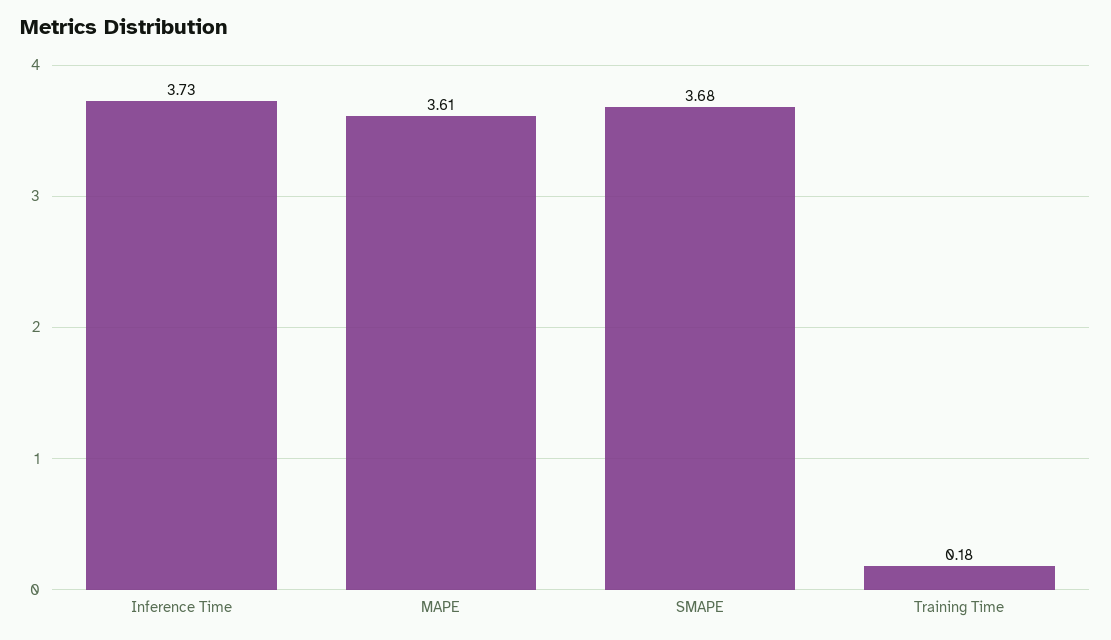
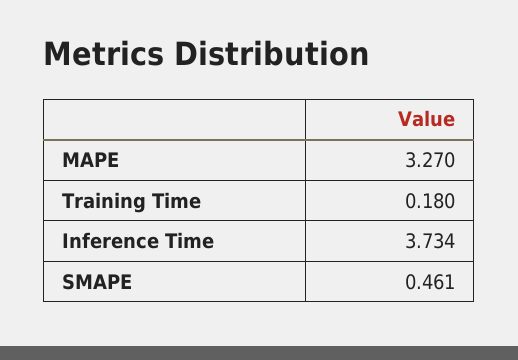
  {
    "Inference Time": 3.734,
-   "MAPE": 3.61,
+   "MAPE": 3.27,
-   "SMAPE": 3.68,
+   "SMAPE": 0.461,
    "Training Time": 0.18
  }

